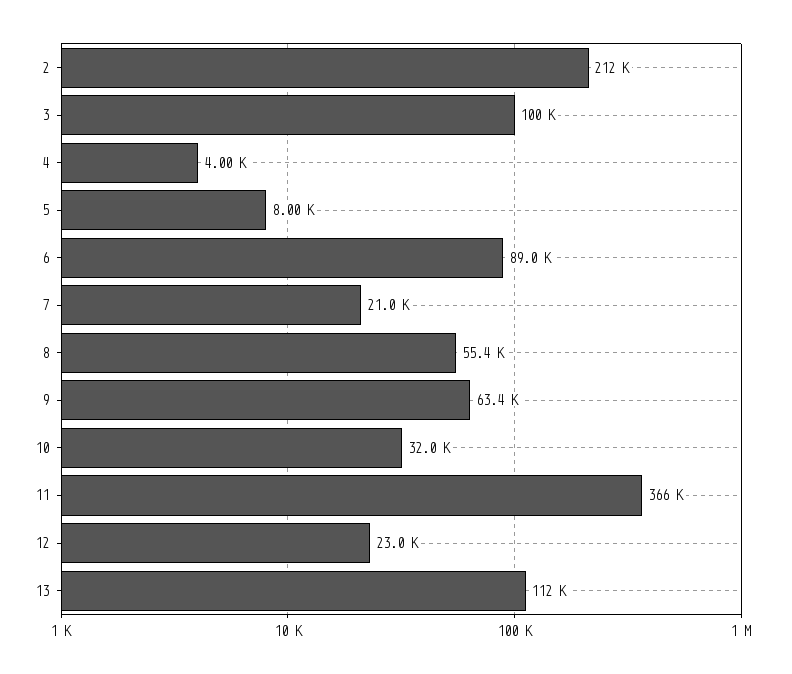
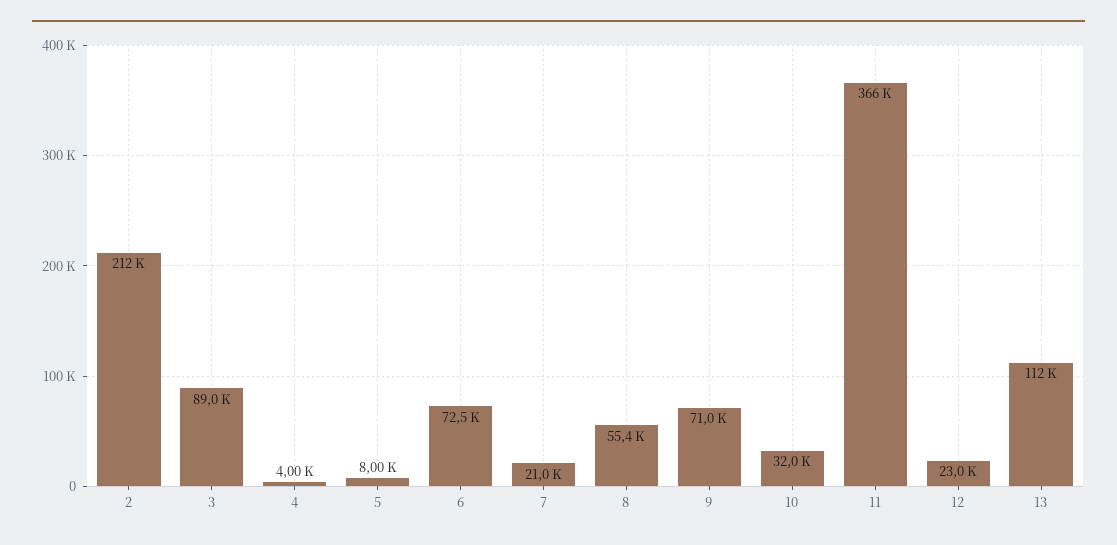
  {
    "2": 212000,
-   "3": 100000,
+   "3": 89000,
    "4": 4000,
    "5": 8000,
-   "6": 89000,
+   "6": 72500,
    "7": 21000,
    "8": 55400,
-   "9": 63400,
+   "9": 71000,
    "10": 32000,
    "11": 366000,
    "12": 23000,
    "13": 112000
  }

